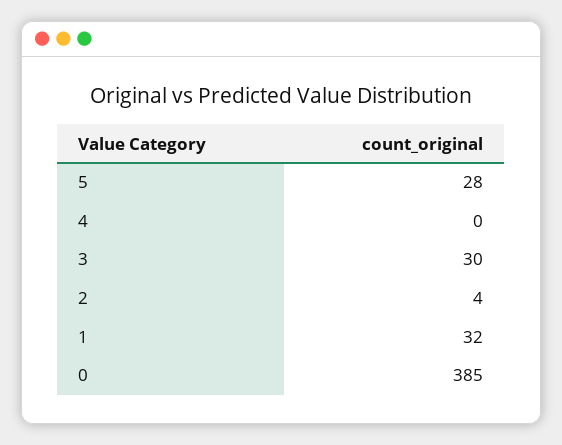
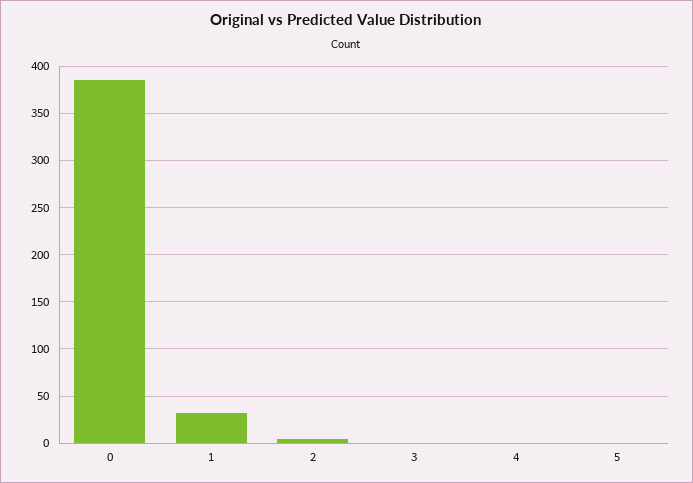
  {
-   "5": 28,
+   "5": 0,
    "4": 0,
-   "3": 30,
+   "3": 0,
    "2": 4,
    "1": 32,
    "0": 385
  }

